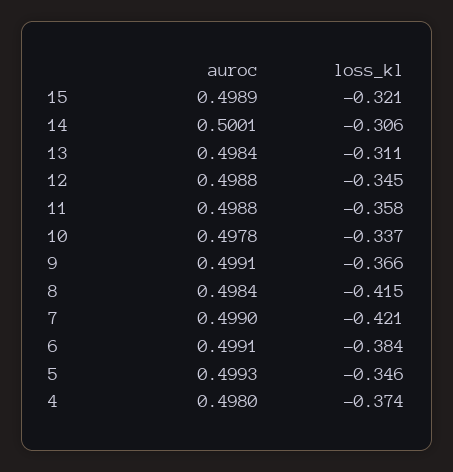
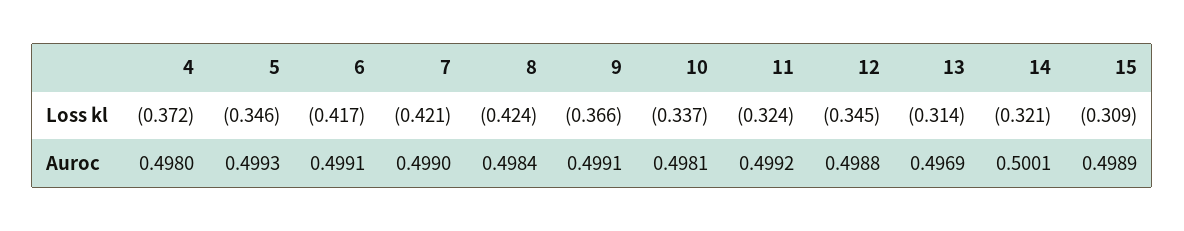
  {
    "auroc": {
      "15": 0.4989,
      "14": 0.5001,
-     "13": 0.4984,
+     "13": 0.4969,
      "12": 0.4988,
-     "11": 0.4988,
+     "11": 0.4992,
-     "10": 0.4978,
+     "10": 0.4981,
      "9": 0.4991,
      "8": 0.4984,
      "7": 0.499,
      "6": 0.4991,
      "5": 0.4993,
      "4": 0.498
    },
    "loss_kl": {
-     "15": -0.321,
+     "15": -0.309,
-     "14": -0.306,
+     "14": -0.321,
-     "13": -0.311,
+     "13": -0.314,
      "12": -0.345,
-     "11": -0.358,
+     "11": -0.324,
      "10": -0.337,
      "9": -0.366,
-     "8": -0.415,
+     "8": -0.424,
      "7": -0.421,
-     "6": -0.384,
+     "6": -0.417,
      "5": -0.346,
-     "4": -0.374
+     "4": -0.372
    }
  }

